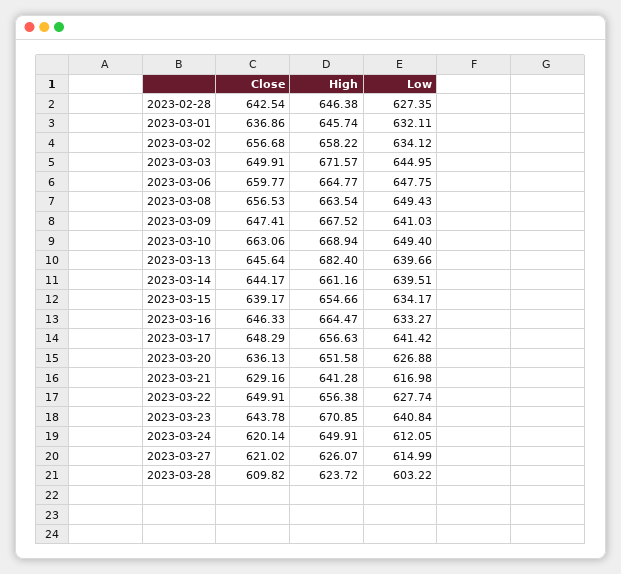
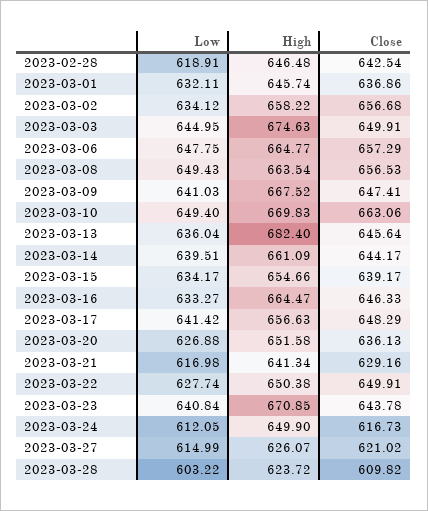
  {
    "Close": {
      "2023-02-28": 642.54,
      "2023-03-01": 636.86,
      "2023-03-02": 656.68,
      "2023-03-03": 649.91,
-     "2023-03-06": 659.77,
+     "2023-03-06": 657.29,
      "2023-03-08": 656.53,
      "2023-03-09": 647.41,
      "2023-03-10": 663.06,
      "2023-03-13": 645.64,
      "2023-03-14": 644.17,
      "2023-03-15": 639.17,
      "2023-03-16": 646.33,
      "2023-03-17": 648.29,
      "2023-03-20": 636.13,
      "2023-03-21": 629.16,
      "2023-03-22": 649.91,
      "2023-03-23": 643.78,
-     "2023-03-24": 620.14,
+     "2023-03-24": 616.73,
      "2023-03-27": 621.02,
      "2023-03-28": 609.82
    },
    "High": {
-     "2023-02-28": 646.38,
+     "2023-02-28": 646.48,
      "2023-03-01": 645.74,
      "2023-03-02": 658.22,
-     "2023-03-03": 671.57,
+     "2023-03-03": 674.63,
      "2023-03-06": 664.77,
      "2023-03-08": 663.54,
      "2023-03-09": 667.52,
-     "2023-03-10": 668.94,
+     "2023-03-10": 669.83,
      "2023-03-13": 682.4,
-     "2023-03-14": 661.16,
+     "2023-03-14": 661.09,
      "2023-03-15": 654.66,
      "2023-03-16": 664.47,
      "2023-03-17": 656.63,
      "2023-03-20": 651.58,
-     "2023-03-21": 641.28,
+     "2023-03-21": 641.34,
-     "2023-03-22": 656.38,
+     "2023-03-22": 650.38,
      "2023-03-23": 670.85,
-     "2023-03-24": 649.91,
+     "2023-03-24": 649.9,
      "2023-03-27": 626.07,
      "2023-03-28": 623.72
    },
    "Low": {
-     "2023-02-28": 627.35,
+     "2023-02-28": 618.91,
      "2023-03-01": 632.11,
      "2023-03-02": 634.12,
      "2023-03-03": 644.95,
      "2023-03-06": 647.75,
      "2023-03-08": 649.43,
      "2023-03-09": 641.03,
      "2023-03-10": 649.4,
-     "2023-03-13": 639.66,
+     "2023-03-13": 636.04,
      "2023-03-14": 639.51,
      "2023-03-15": 634.17,
      "2023-03-16": 633.27,
      "2023-03-17": 641.42,
      "2023-03-20": 626.88,
      "2023-03-21": 616.98,
      "2023-03-22": 627.74,
      "2023-03-23": 640.84,
      "2023-03-24": 612.05,
      "2023-03-27": 614.99,
      "2023-03-28": 603.22
    }
  }

